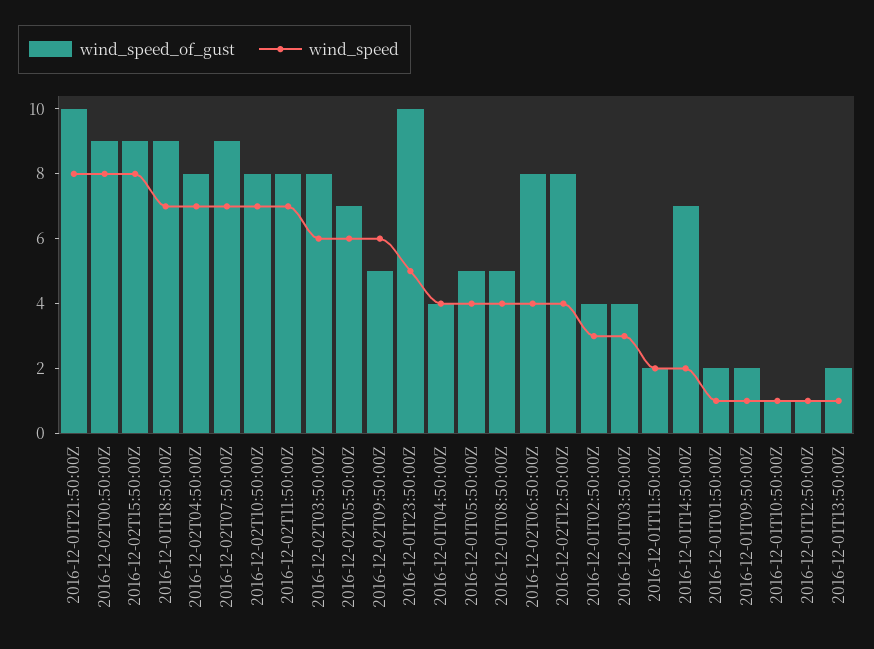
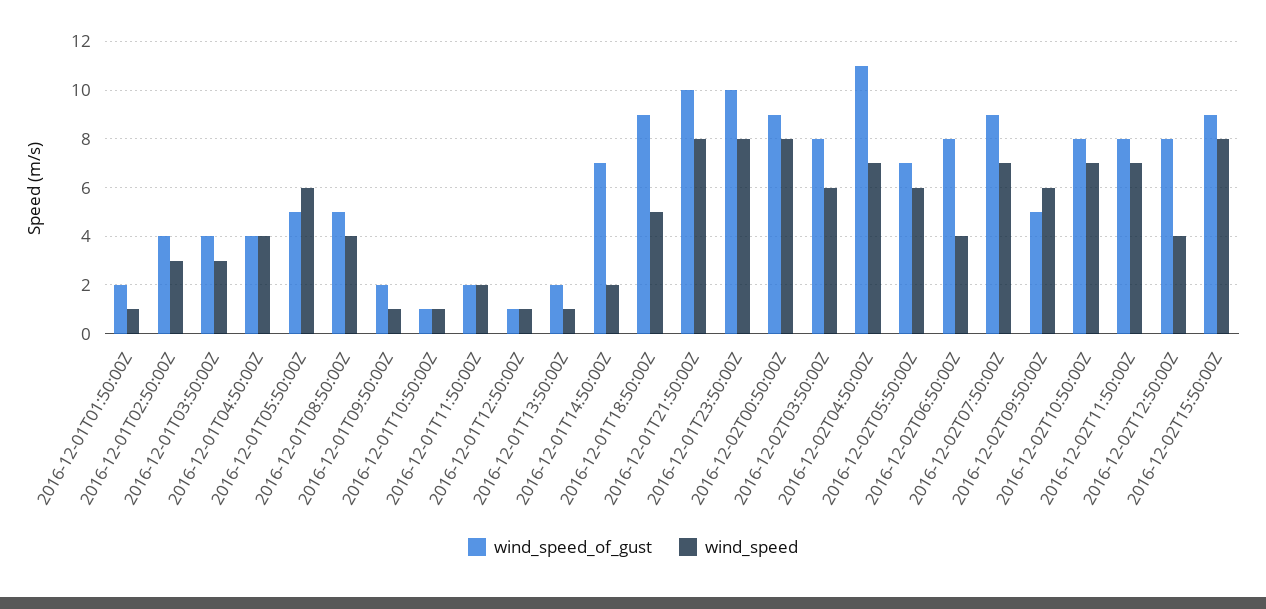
  {
    "wind_speed_of_gust": {
      "2016-12-01T21:50:00Z": 10,
      "2016-12-02T00:50:00Z": 9,
      "2016-12-02T15:50:00Z": 9,
      "2016-12-01T18:50:00Z": 9,
-     "2016-12-02T04:50:00Z": 8,
+     "2016-12-02T04:50:00Z": 11,
      "2016-12-02T07:50:00Z": 9,
      "2016-12-02T10:50:00Z": 8,
      "2016-12-02T11:50:00Z": 8,
      "2016-12-02T03:50:00Z": 8,
      "2016-12-02T05:50:00Z": 7,
      "2016-12-02T09:50:00Z": 5,
      "2016-12-01T23:50:00Z": 10,
      "2016-12-01T04:50:00Z": 4,
      "2016-12-01T05:50:00Z": 5,
      "2016-12-01T08:50:00Z": 5,
      "2016-12-02T06:50:00Z": 8,
      "2016-12-02T12:50:00Z": 8,
      "2016-12-01T02:50:00Z": 4,
      "2016-12-01T03:50:00Z": 4,
      "2016-12-01T11:50:00Z": 2,
      "2016-12-01T14:50:00Z": 7,
      "2016-12-01T01:50:00Z": 2,
      "2016-12-01T09:50:00Z": 2,
      "2016-12-01T10:50:00Z": 1,
      "2016-12-01T12:50:00Z": 1,
      "2016-12-01T13:50:00Z": 2
    },
    "wind_speed": {
      "2016-12-01T21:50:00Z": 8,
      "2016-12-02T00:50:00Z": 8,
      "2016-12-02T15:50:00Z": 8,
-     "2016-12-01T18:50:00Z": 7,
+     "2016-12-01T18:50:00Z": 5,
      "2016-12-02T04:50:00Z": 7,
      "2016-12-02T07:50:00Z": 7,
      "2016-12-02T10:50:00Z": 7,
      "2016-12-02T11:50:00Z": 7,
      "2016-12-02T03:50:00Z": 6,
      "2016-12-02T05:50:00Z": 6,
      "2016-12-02T09:50:00Z": 6,
-     "2016-12-01T23:50:00Z": 5,
+     "2016-12-01T23:50:00Z": 8,
      "2016-12-01T04:50:00Z": 4,
-     "2016-12-01T05:50:00Z": 4,
+     "2016-12-01T05:50:00Z": 6,
      "2016-12-01T08:50:00Z": 4,
      "2016-12-02T06:50:00Z": 4,
      "2016-12-02T12:50:00Z": 4,
      "2016-12-01T02:50:00Z": 3,
      "2016-12-01T03:50:00Z": 3,
      "2016-12-01T11:50:00Z": 2,
      "2016-12-01T14:50:00Z": 2,
      "2016-12-01T01:50:00Z": 1,
      "2016-12-01T09:50:00Z": 1,
      "2016-12-01T10:50:00Z": 1,
      "2016-12-01T12:50:00Z": 1,
      "2016-12-01T13:50:00Z": 1
    }
  }

